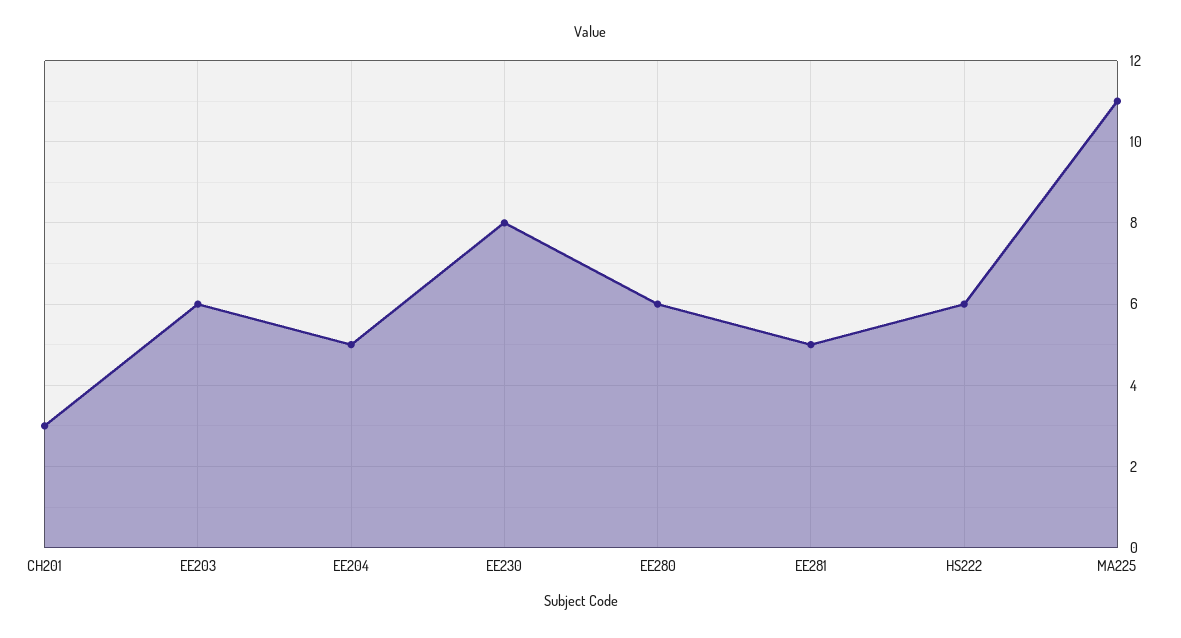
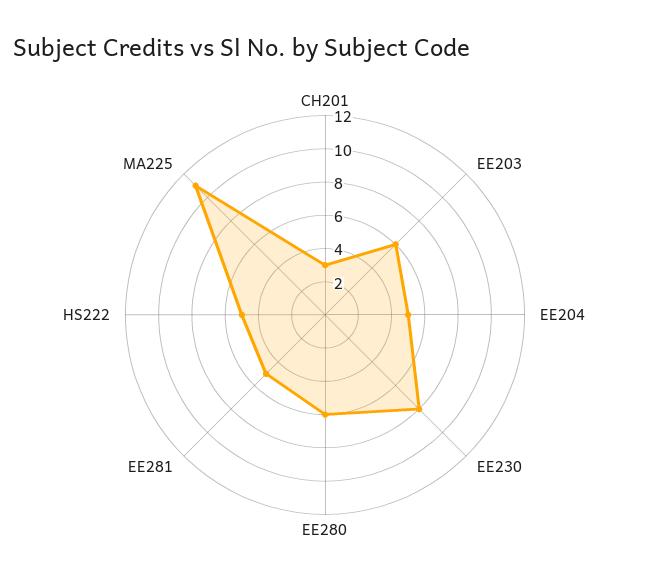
  {
    "CH201": 3,
    "EE203": 6,
    "EE204": 5,
    "EE230": 8,
    "EE280": 6,
    "EE281": 5,
-   "HS222": 6,
+   "HS222": 5,
    "MA225": 11
  }

